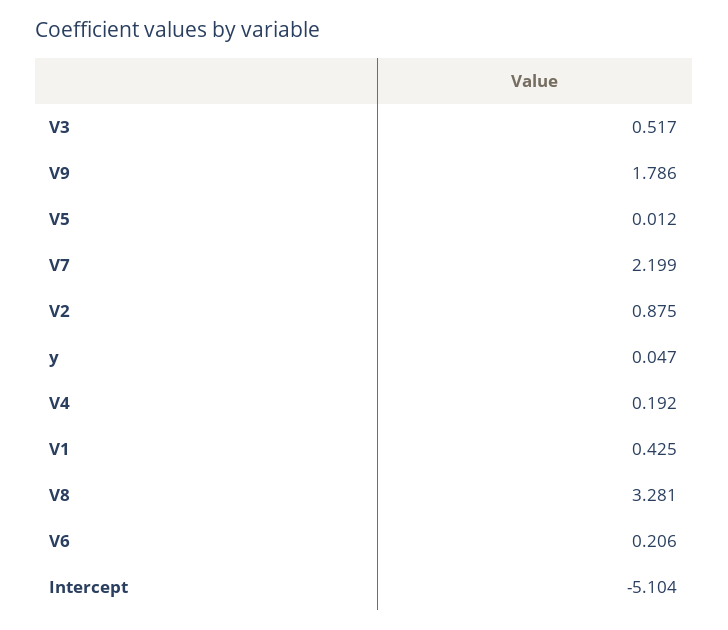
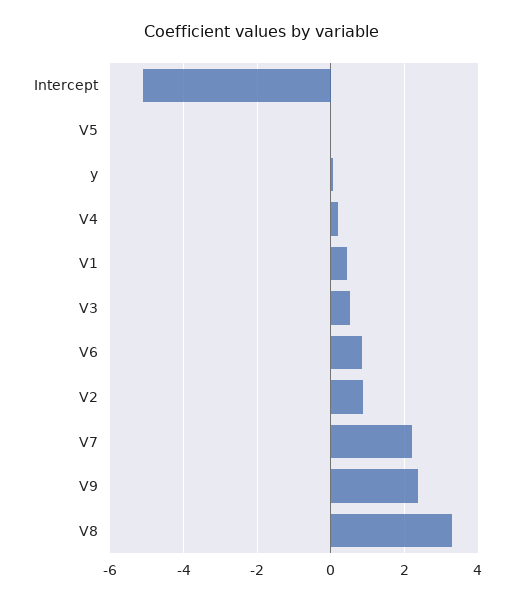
  {
    "V3": 0.517,
-   "V9": 1.786,
+   "V9": 2.4,
    "V5": 0.012,
    "V7": 2.199,
    "V2": 0.875,
    "y": 0.047,
    "V4": 0.192,
    "V1": 0.425,
    "V8": 3.281,
-   "V6": 0.206,
+   "V6": 0.8,
    "Intercept": -5.104
  }

